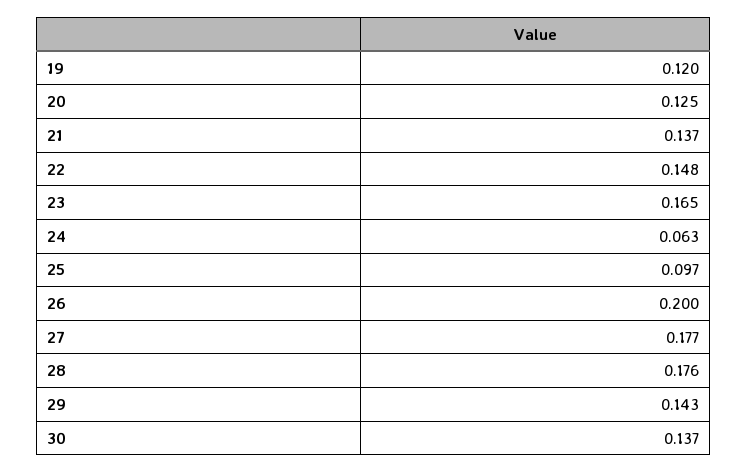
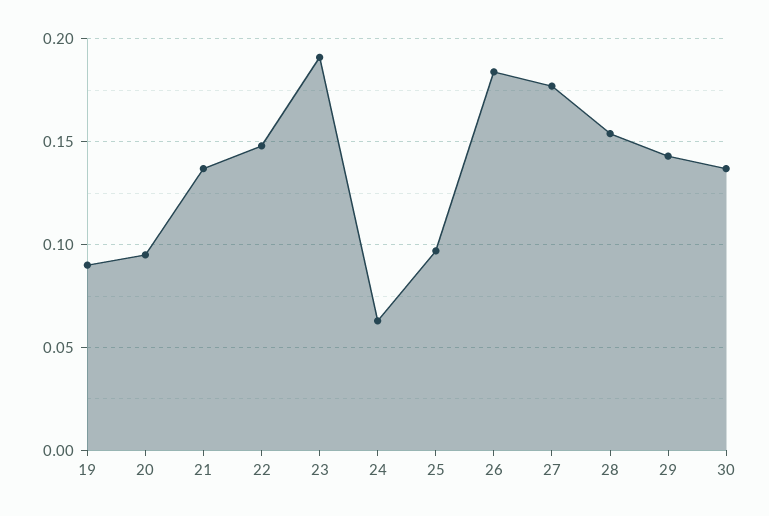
  {
-   "19": 0.12,
+   "19": 0.09,
-   "20": 0.125,
+   "20": 0.095,
    "21": 0.137,
    "22": 0.148,
-   "23": 0.165,
+   "23": 0.19,
    "24": 0.063,
    "25": 0.097,
-   "26": 0.2,
+   "26": 0.185,
    "27": 0.177,
-   "28": 0.176,
+   "28": 0.155,
    "29": 0.143,
    "30": 0.137
  }

